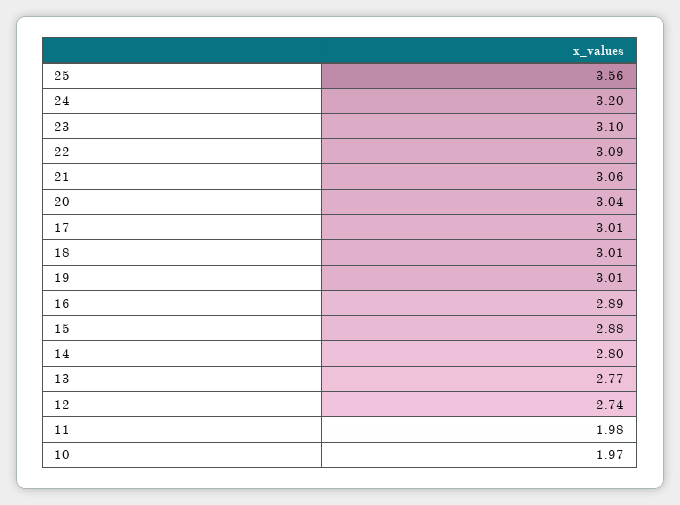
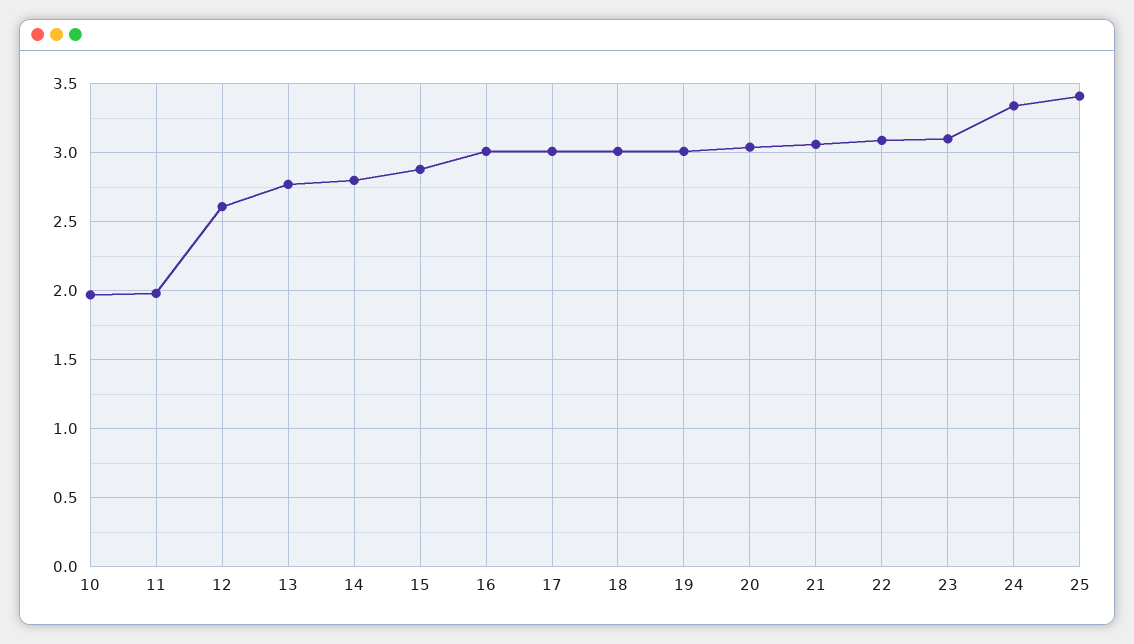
  {
-   "25": 3.56,
+   "25": 3.4,
-   "24": 3.2,
+   "24": 3.35,
    "23": 3.1,
    "22": 3.09,
    "21": 3.06,
    "20": 3.04,
    "17": 3.01,
    "18": 3.01,
    "19": 3.01,
-   "16": 2.89,
+   "16": 3,
    "15": 2.88,
    "14": 2.8,
    "13": 2.77,
-   "12": 2.74,
+   "12": 2.6,
    "11": 1.98,
    "10": 1.97
  }

